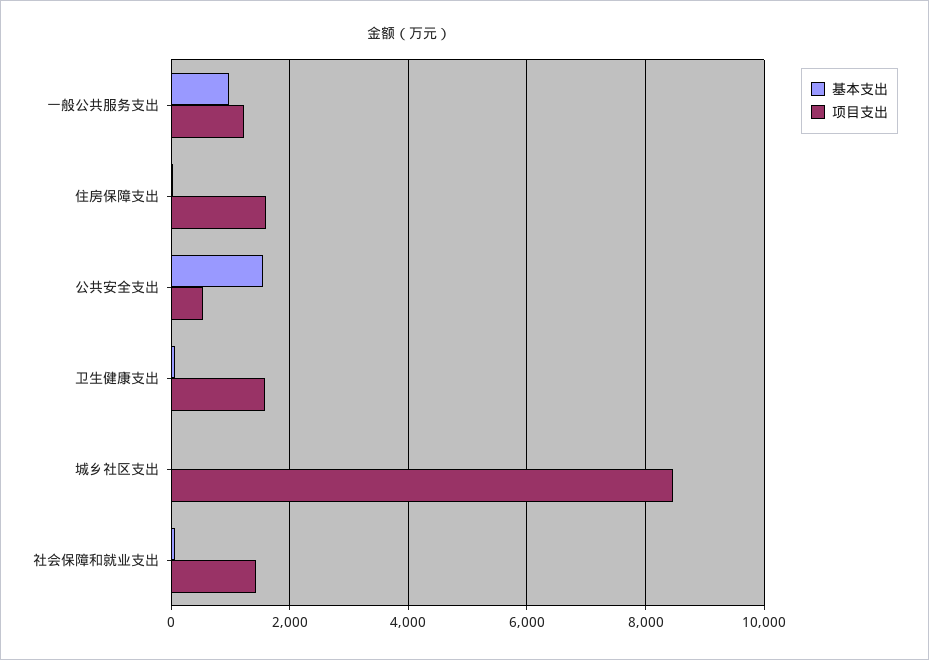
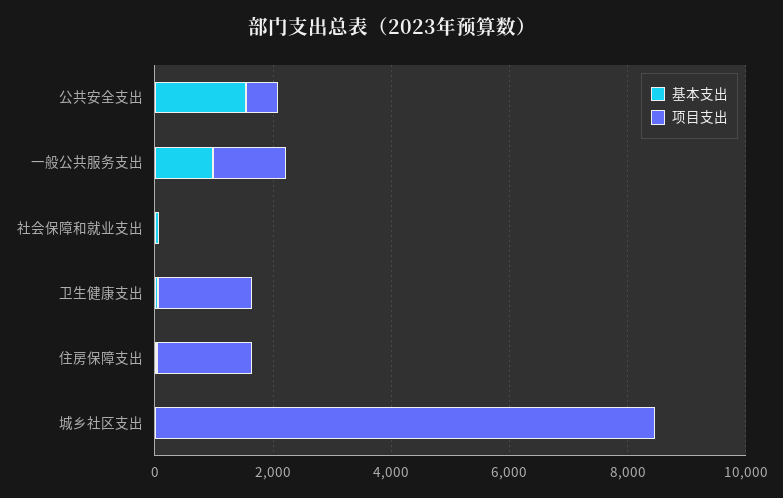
  {
    "基本支出": {
      "一般公共服务支出": 1000,
      "住房保障支出": 0,
      "公共安全支出": 1600,
      "卫生健康支出": 0,
      "城乡社区支出": 0,
      "社会保障和就业支出": 0
    },
    "项目支出": {
      "一般公共服务支出": 1200,
      "住房保障支出": 1600,
      "公共安全支出": 600,
      "卫生健康支出": 1600,
      "城乡社区支出": 8400,
-     "社会保障和就业支出": 1400
+     "社会保障和就业支出": 0
    }
  }

